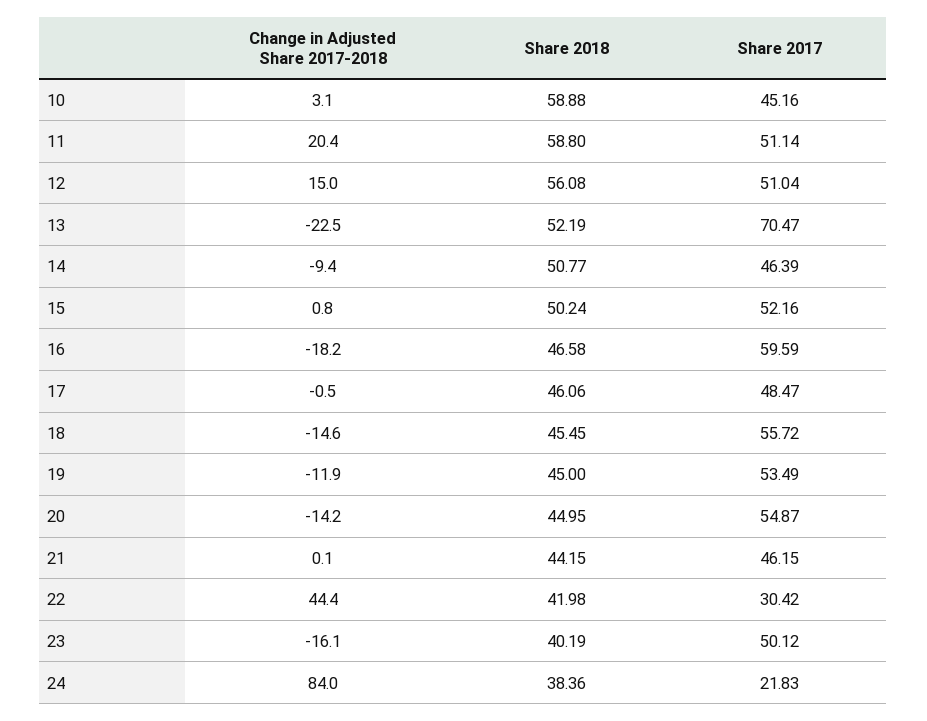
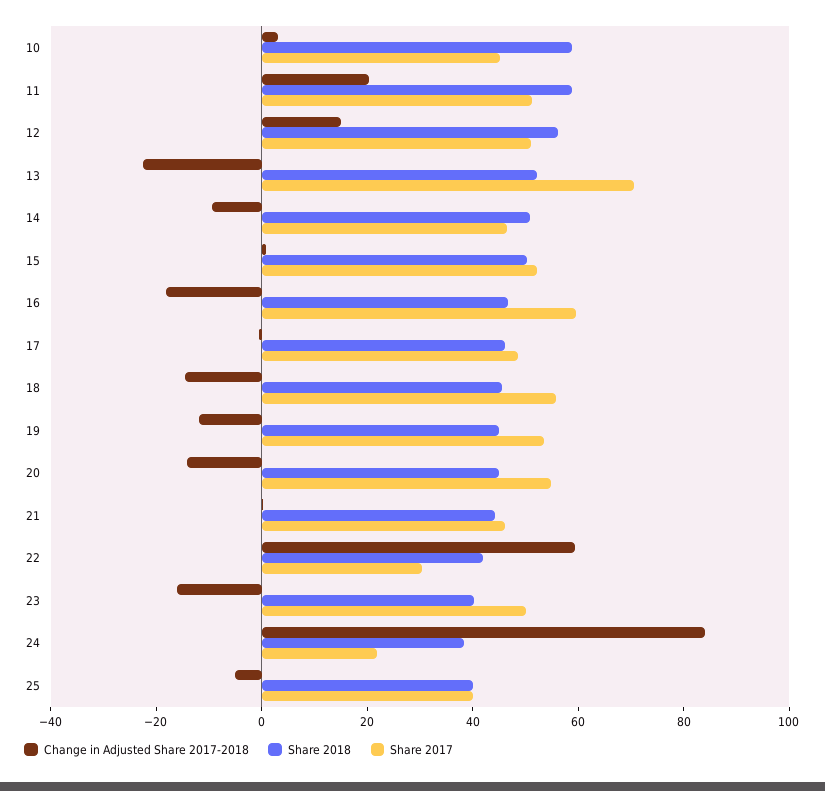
  {
    "Change in Adjusted Share 2017-2018": {
      "10": 3.1,
      "11": 20.4,
      "12": 15,
      "13": -22.5,
      "14": -9.4,
      "15": 0.8,
      "16": -18.2,
      "17": -0.5,
      "18": -14.6,
      "19": -11.9,
      "20": -14.2,
      "21": 0.1,
-     "22": 44.4,
+     "22": 60,
      "23": -16.1,
-     "24": 84
+     "24": 84,
+     "25": -5
    },
    "Share 2018": {
      "10": 58.88,
      "11": 58.8,
      "12": 56.08,
      "13": 52.19,
      "14": 50.77,
      "15": 50.24,
      "16": 46.58,
      "17": 46.06,
      "18": 45.45,
      "19": 45,
      "20": 44.95,
      "21": 44.15,
      "22": 41.98,
      "23": 40.19,
-     "24": 38.36
+     "24": 38.36,
+     "25": 40
    },
    "Share 2017": {
      "10": 45.16,
      "11": 51.14,
      "12": 51.04,
      "13": 70.47,
      "14": 46.39,
      "15": 52.16,
      "16": 59.59,
      "17": 48.47,
      "18": 55.72,
      "19": 53.49,
      "20": 54.87,
      "21": 46.15,
      "22": 30.42,
      "23": 50.12,
-     "24": 21.83
+     "24": 21.83,
+     "25": 40
    }
  }

